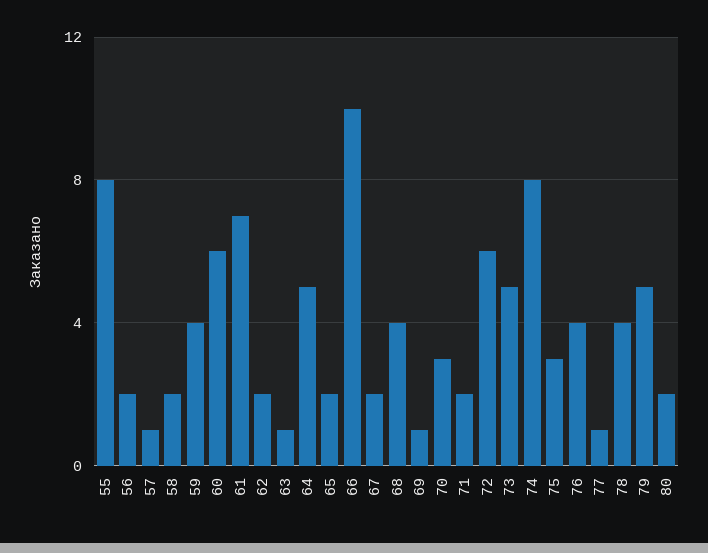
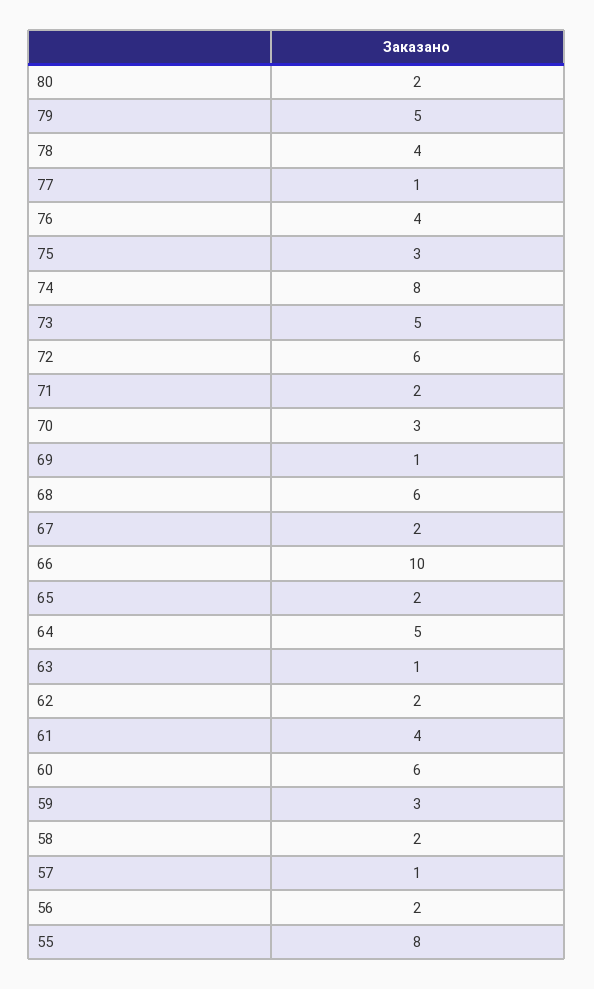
  {
    "55": 8,
    "56": 2,
    "57": 1,
    "58": 2,
-   "59": 4,
+   "59": 3,
    "60": 6,
-   "61": 7,
+   "61": 4,
    "62": 2,
    "63": 1,
    "64": 5,
    "65": 2,
    "66": 10,
    "67": 2,
-   "68": 4,
+   "68": 6,
    "69": 1,
    "70": 3,
    "71": 2,
    "72": 6,
    "73": 5,
    "74": 8,
    "75": 3,
    "76": 4,
    "77": 1,
    "78": 4,
    "79": 5,
    "80": 2
  }

